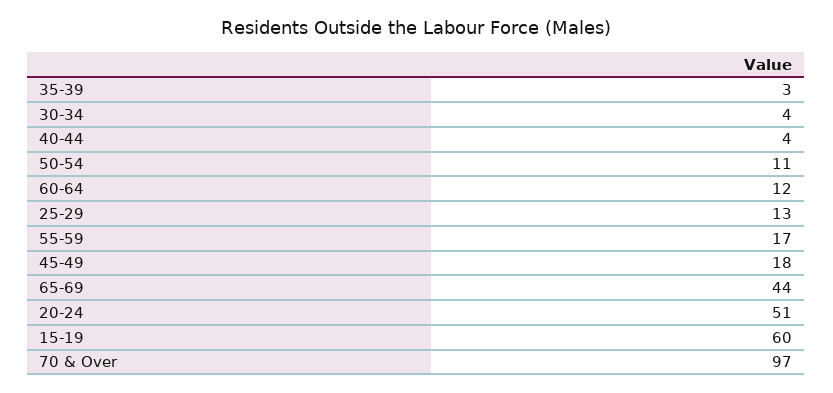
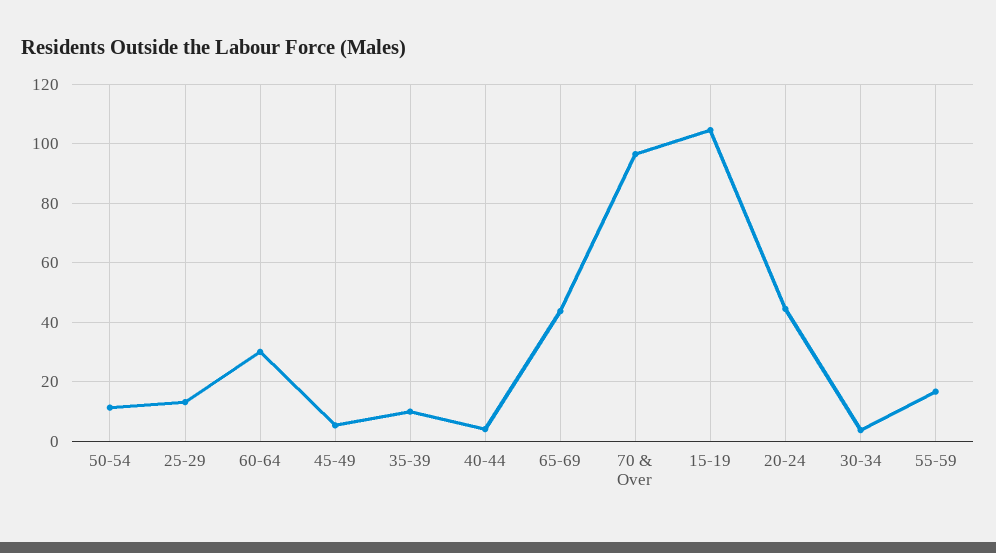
  {
-   "35-39": 3,
+   "35-39": 10,
    "30-34": 4,
    "40-44": 4,
    "50-54": 11,
-   "60-64": 12,
+   "60-64": 30,
    "25-29": 13,
    "55-59": 17,
-   "45-49": 18,
+   "45-49": 5,
    "65-69": 44,
-   "20-24": 51,
+   "20-24": 45,
-   "15-19": 60,
+   "15-19": 105,
    "70 & Over": 97
  }

